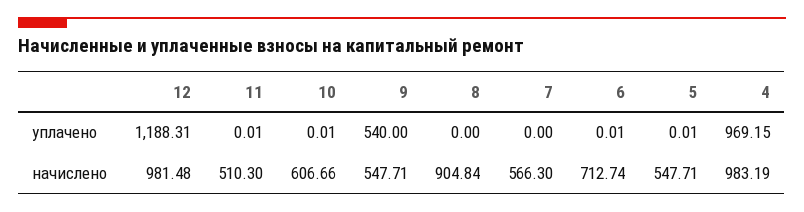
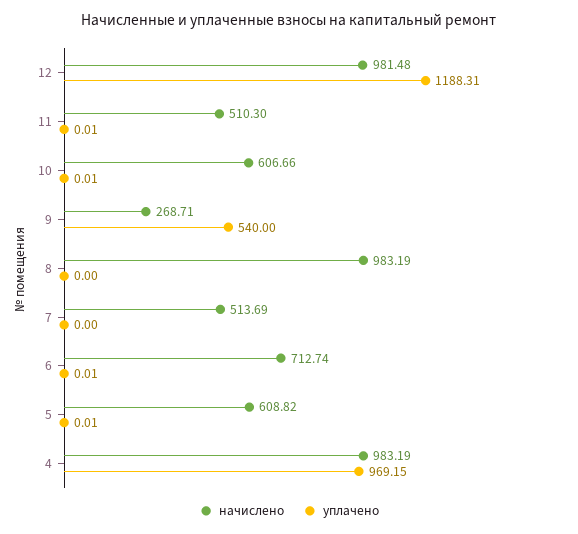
  {
    "уплачено": {
      "12": 1188.31,
      "11": 0.01,
      "10": 0.01,
      "9": 540,
      "8": 0,
      "7": 0,
      "6": 0.01,
      "5": 0.01,
      "4": 969.15
    },
    "начислено": {
      "12": 981.48,
      "11": 510.3,
      "10": 606.66,
-     "9": 547.71,
+     "9": 268.71,
-     "8": 904.84,
+     "8": 983.19,
-     "7": 566.3,
+     "7": 513.69,
      "6": 712.74,
-     "5": 547.71,
+     "5": 608.82,
      "4": 983.19
    }
  }

